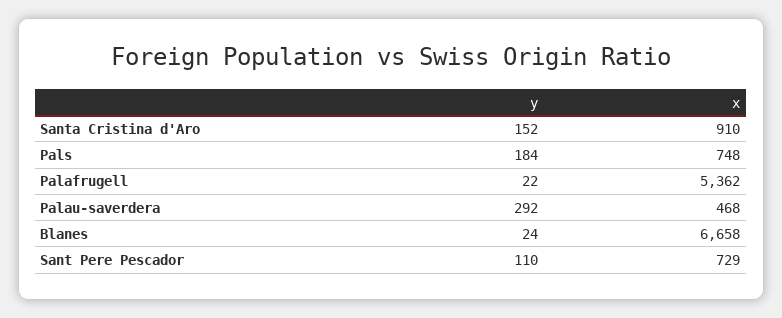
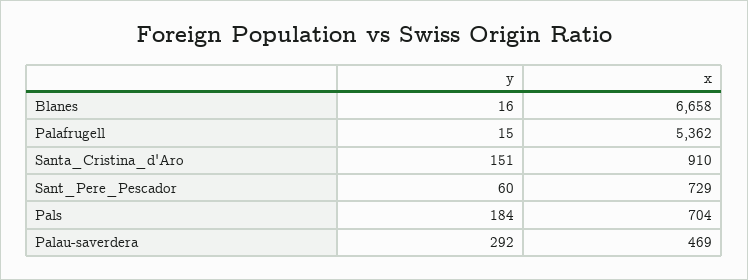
  {
    "y": {
-     "Santa Cristina d'Aro": 152,
+     "Santa Cristina d'Aro": 151,
      "Pals": 184,
-     "Palafrugell": 22,
+     "Palafrugell": 15,
      "Palau-saverdera": 292,
-     "Blanes": 24,
+     "Blanes": 16,
-     "Sant Pere Pescador": 110
+     "Sant Pere Pescador": 60
    },
    "x": {
      "Santa Cristina d'Aro": 910,
-     "Pals": 748,
+     "Pals": 704,
      "Palafrugell": 5362,
-     "Palau-saverdera": 468,
+     "Palau-saverdera": 469,
      "Blanes": 6658,
      "Sant Pere Pescador": 729
    }
  }

